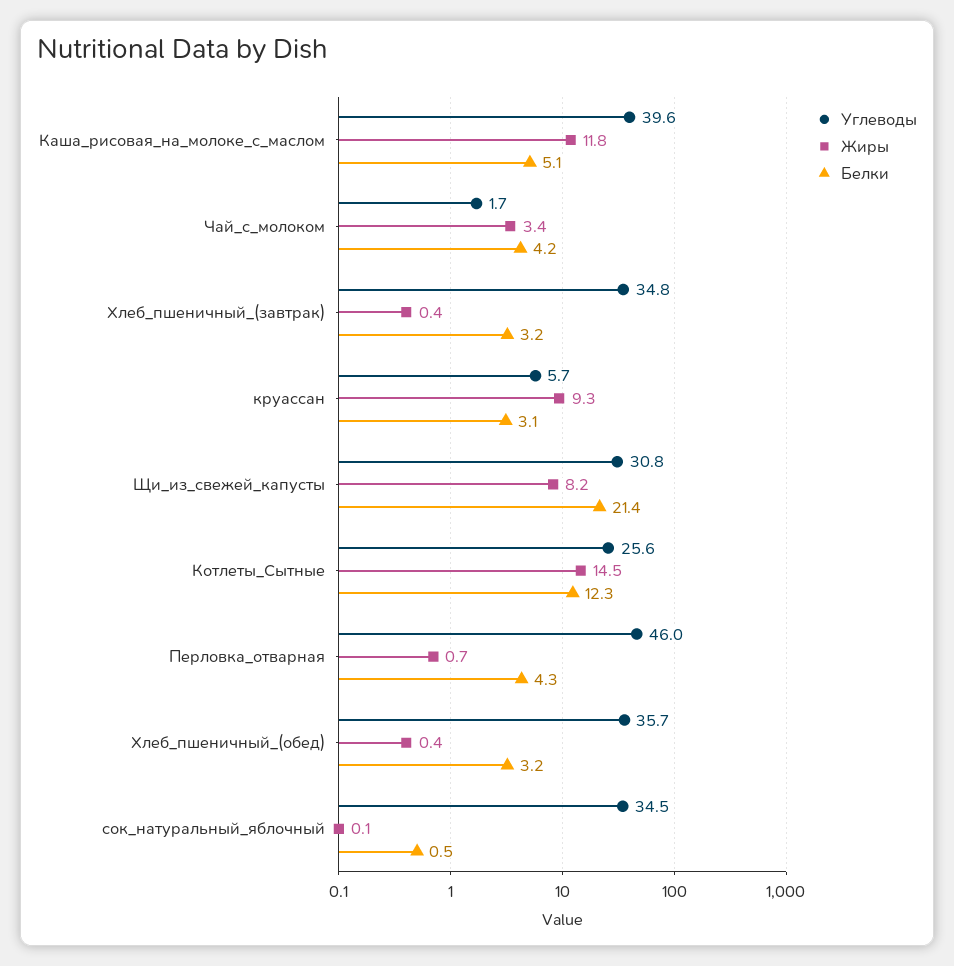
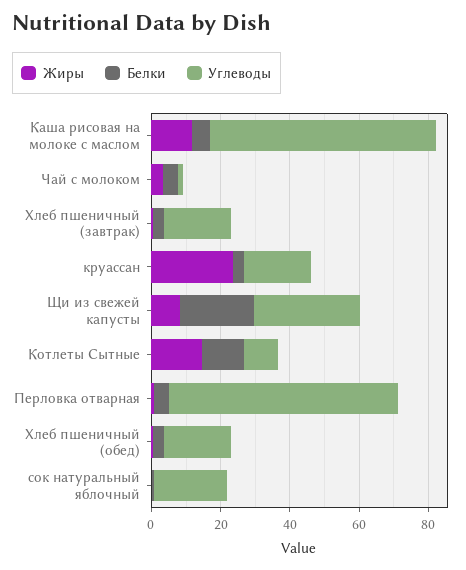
  {
    "Углеводы": {
-     "Каша_рисовая_на_молоке_с_маслом": 39.6,
+     "Каша_рисовая_на_молоке_с_маслом": 65,
      "Чай_с_молоком": 1.7,
-     "Хлеб_пшеничный_(завтрак)": 34.8,
+     "Хлеб_пшеничный_(завтрак)": 20,
-     "круассан": 5.7,
+     "круассан": 20,
      "Щи_из_свежей_капусты": 30.8,
-     "Котлеты_Сытные": 25.6,
+     "Котлеты_Сытные": 10,
-     "Перловка_отварная": 46,
+     "Перловка_отварная": 65,
-     "Хлеб_пшеничный_(обед)": 35.7,
+     "Хлеб_пшеничный_(обед)": 20,
-     "сок_натуральный_яблочный": 34.5
+     "сок_натуральный_яблочный": 20
    },
    "Жиры": {
      "Каша_рисовая_на_молоке_с_маслом": 11.8,
      "Чай_с_молоком": 3.4,
      "Хлеб_пшеничный_(завтрак)": 0.4,
-     "круассан": 9.3,
+     "круассан": 25,
      "Щи_из_свежей_капусты": 8.2,
      "Котлеты_Сытные": 14.5,
      "Перловка_отварная": 0.7,
      "Хлеб_пшеничный_(обед)": 0.4,
      "сок_натуральный_яблочный": 0.1
    },
    "Белки": {
      "Каша_рисовая_на_молоке_с_маслом": 5.1,
      "Чай_с_молоком": 4.2,
      "Хлеб_пшеничный_(завтрак)": 3.2,
      "круассан": 3.1,
      "Щи_из_свежей_капусты": 21.4,
      "Котлеты_Сытные": 12.3,
      "Перловка_отварная": 4.3,
      "Хлеб_пшеничный_(обед)": 3.2,
      "сок_натуральный_яблочный": 0.5
    }
  }

